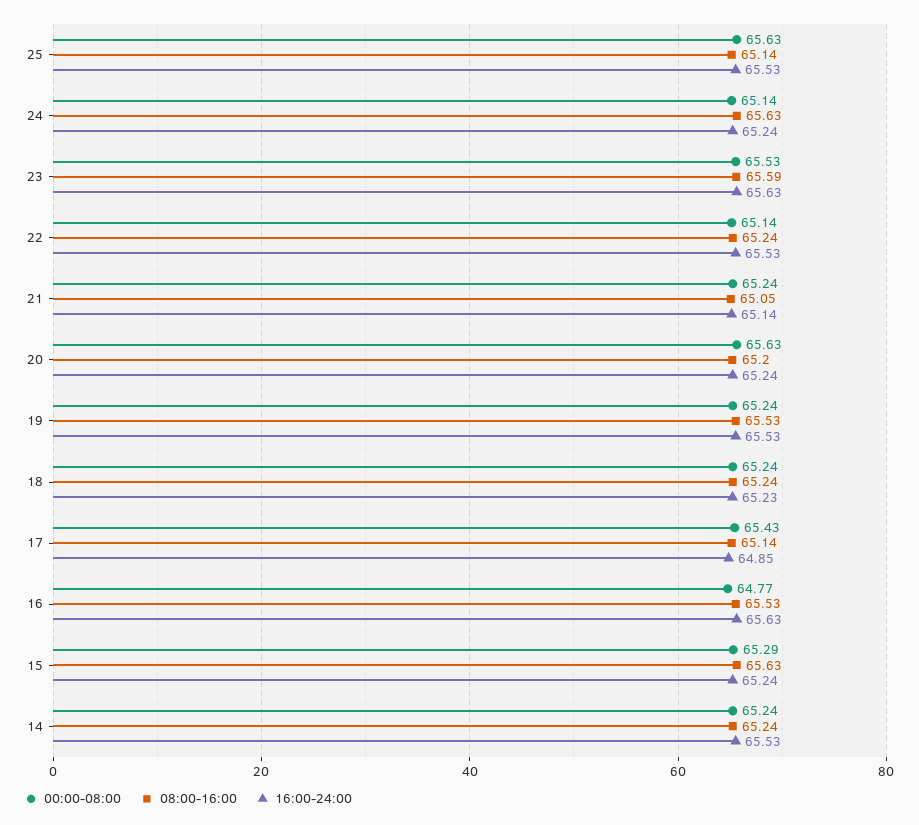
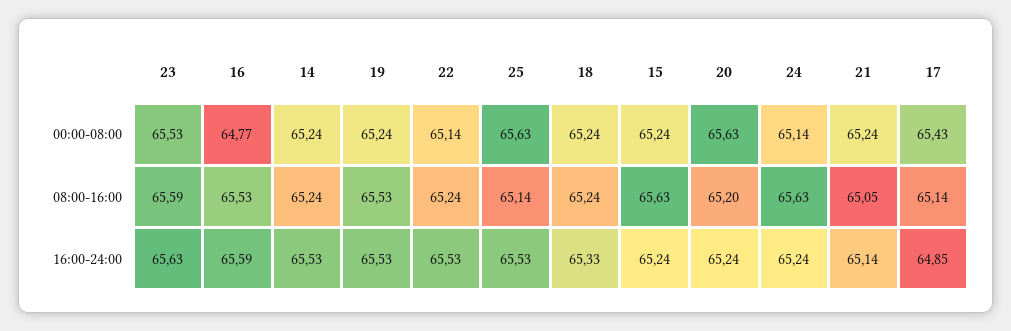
  {
    "00:00-08:00": {
      "25": 65.63,
      "24": 65.14,
      "23": 65.53,
      "22": 65.14,
      "21": 65.24,
      "20": 65.63,
      "19": 65.24,
      "18": 65.24,
      "17": 65.43,
      "16": 64.77,
-     "15": 65.29,
+     "15": 65.24,
      "14": 65.24
    },
    "08:00-16:00": {
      "25": 65.14,
      "24": 65.63,
      "23": 65.59,
      "22": 65.24,
      "21": 65.05,
      "20": 65.2,
      "19": 65.53,
      "18": 65.24,
      "17": 65.14,
      "16": 65.53,
      "15": 65.63,
      "14": 65.24
    },
    "16:00-24:00": {
      "25": 65.53,
      "24": 65.24,
      "23": 65.63,
      "22": 65.53,
      "21": 65.14,
      "20": 65.24,
      "19": 65.53,
-     "18": 65.23,
+     "18": 65.33,
      "17": 64.85,
-     "16": 65.63,
+     "16": 65.59,
      "15": 65.24,
      "14": 65.53
    }
  }

